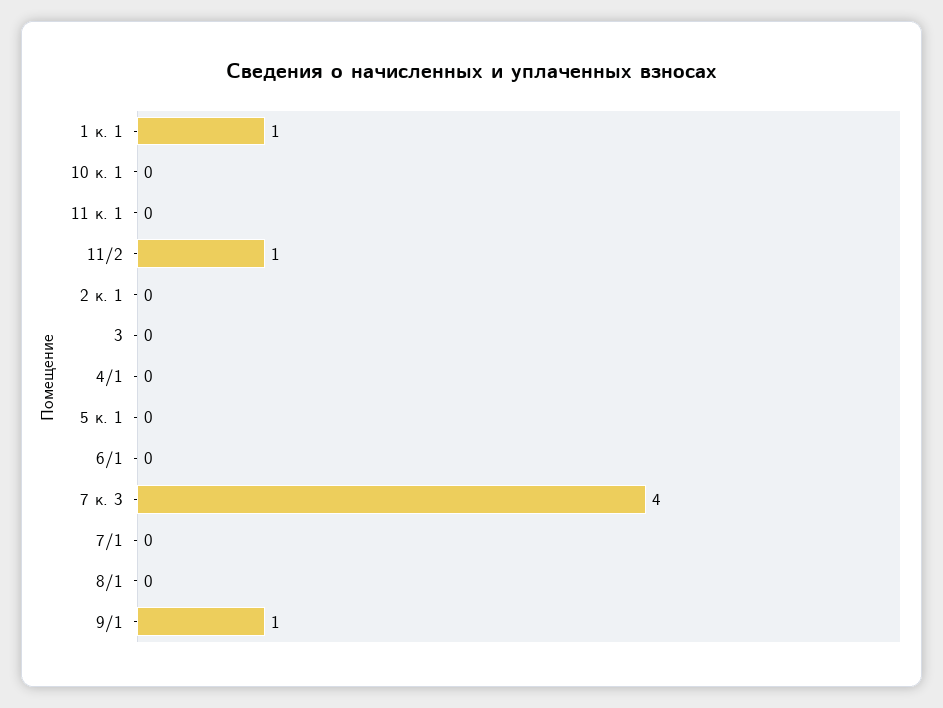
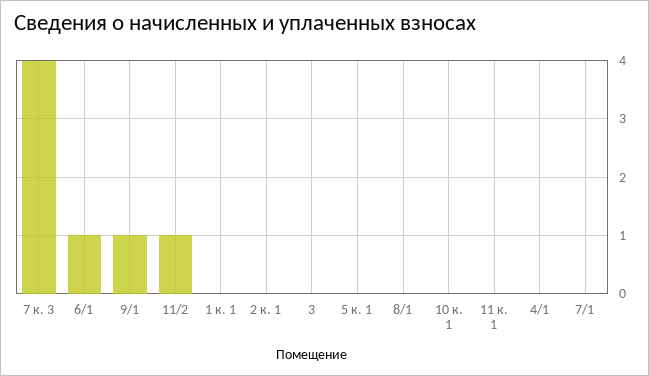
  {
-   "1 к. 1": 1,
+   "1 к. 1": 0,
    "10 к. 1": 0,
    "11 к. 1": 0,
    "11/2": 1,
    "2 к. 1": 0,
    "3": 0,
    "4/1": 0,
    "5 к. 1": 0,
-   "6/1": 0,
+   "6/1": 1,
    "7 к. 3": 4,
    "7/1": 0,
    "8/1": 0,
    "9/1": 1
  }

